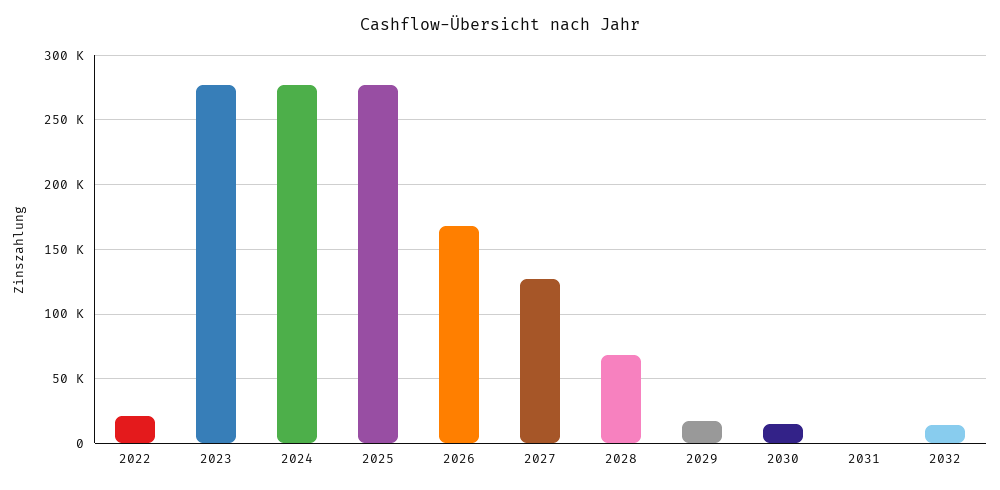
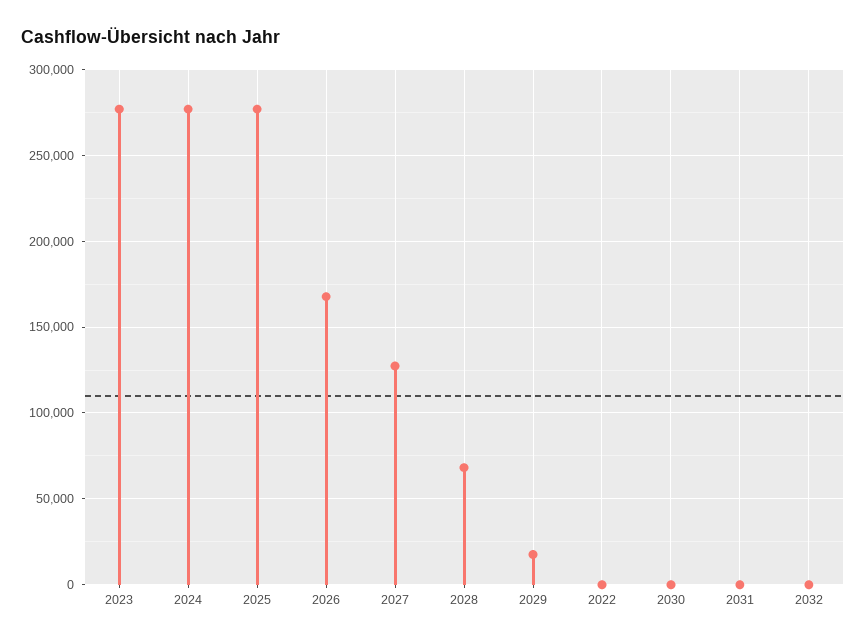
  {
-   "2022": 20000,
+   "2022": 0,
    "2023": 275000,
    "2024": 275000,
    "2025": 275000,
    "2026": 170000,
    "2027": 125000,
    "2028": 70000,
    "2029": 20000,
-   "2030": 15000,
+   "2030": 0,
    "2031": 0,
-   "2032": 15000
+   "2032": 0
  }

